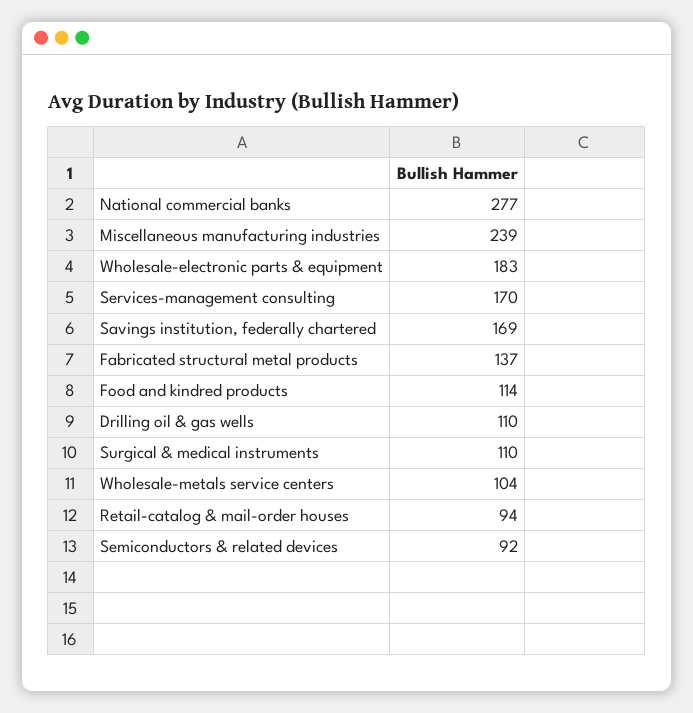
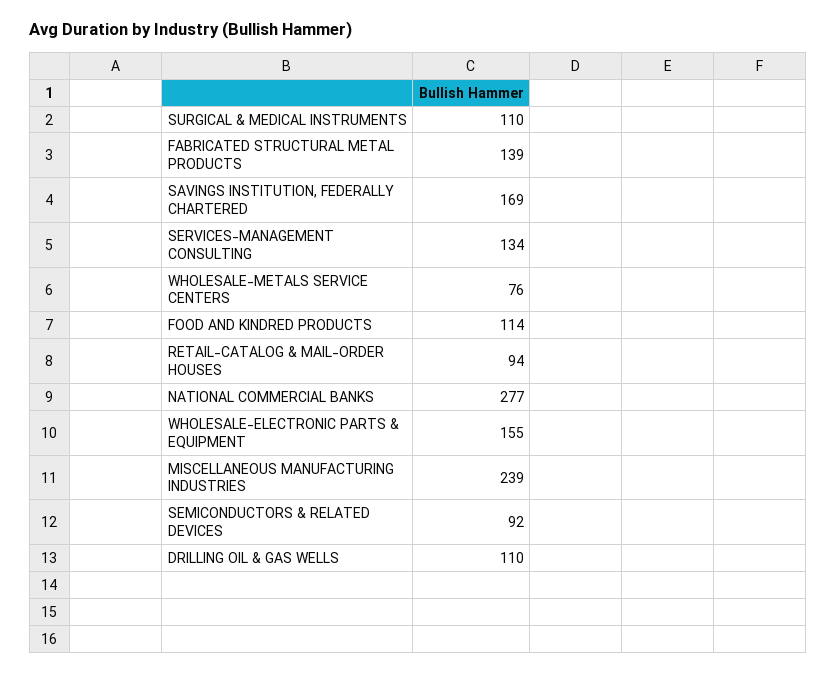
  {
    "National commercial banks": 277,
    "Miscellaneous manufacturing industries": 239,
-   "Wholesale-electronic parts & equipment": 183,
+   "Wholesale-electronic parts & equipment": 155,
-   "Services-management consulting": 170,
+   "Services-management consulting": 134,
    "Savings institution, federally chartered": 169,
-   "Fabricated structural metal products": 137,
+   "Fabricated structural metal products": 139,
    "Food and kindred products": 114,
    "Drilling oil & gas wells": 110,
    "Surgical & medical instruments": 110,
-   "Wholesale-metals service centers": 104,
+   "Wholesale-metals service centers": 76,
    "Retail-catalog & mail-order houses": 94,
    "Semiconductors & related devices": 92
  }

